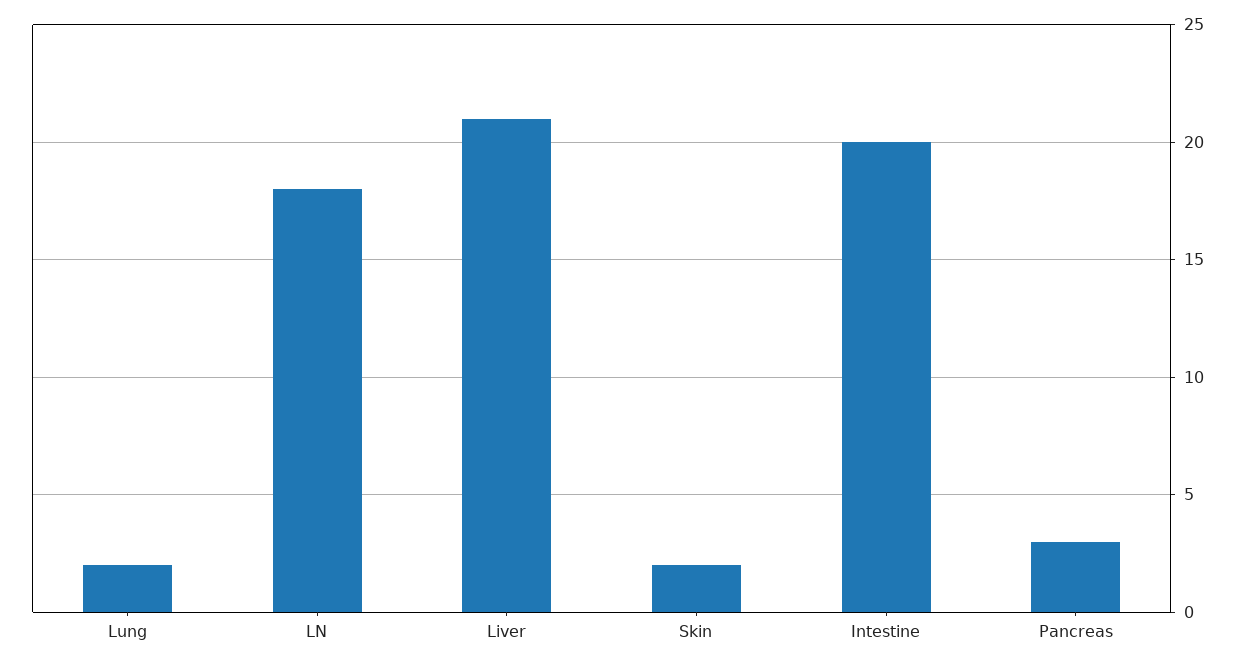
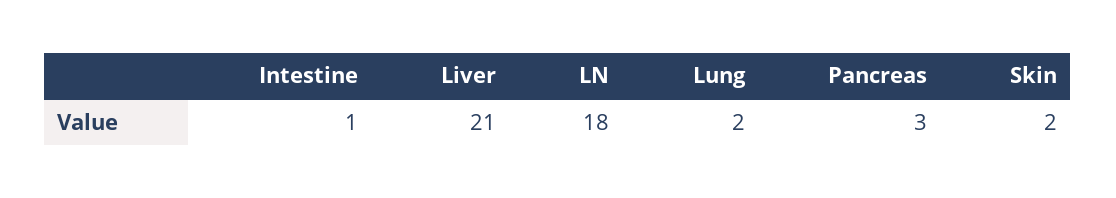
  {
    "Lung": 2,
    "LN": 18,
    "Liver": 21,
    "Skin": 2,
-   "Intestine": 20,
+   "Intestine": 1,
    "Pancreas": 3
  }

